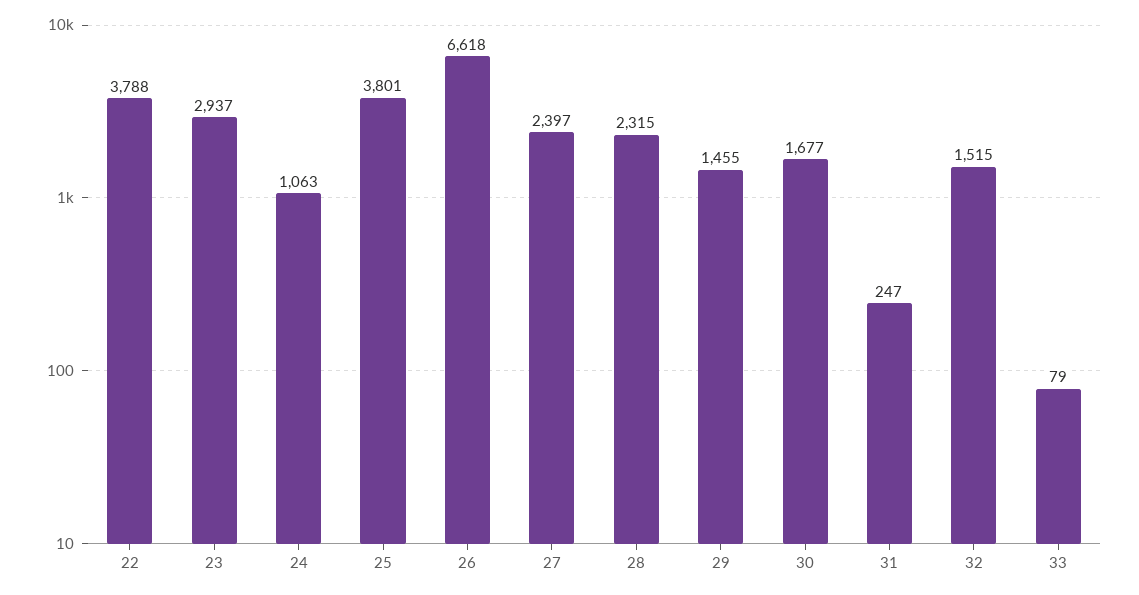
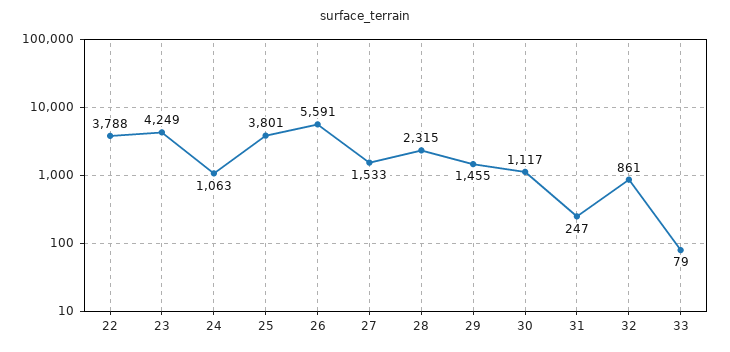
  {
    "22": 3788,
-   "23": 2937,
+   "23": 4249,
    "24": 1063,
    "25": 3801,
-   "26": 6618,
+   "26": 5591,
-   "27": 2397,
+   "27": 1533,
    "28": 2315,
    "29": 1455,
-   "30": 1677,
+   "30": 1117,
    "31": 247,
-   "32": 1515,
+   "32": 861,
    "33": 79
  }

